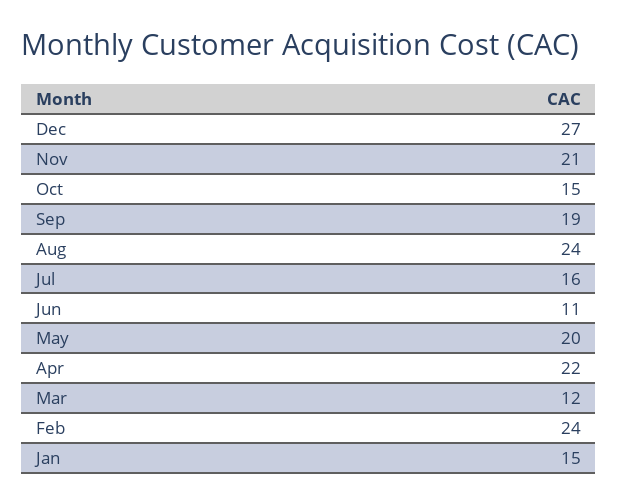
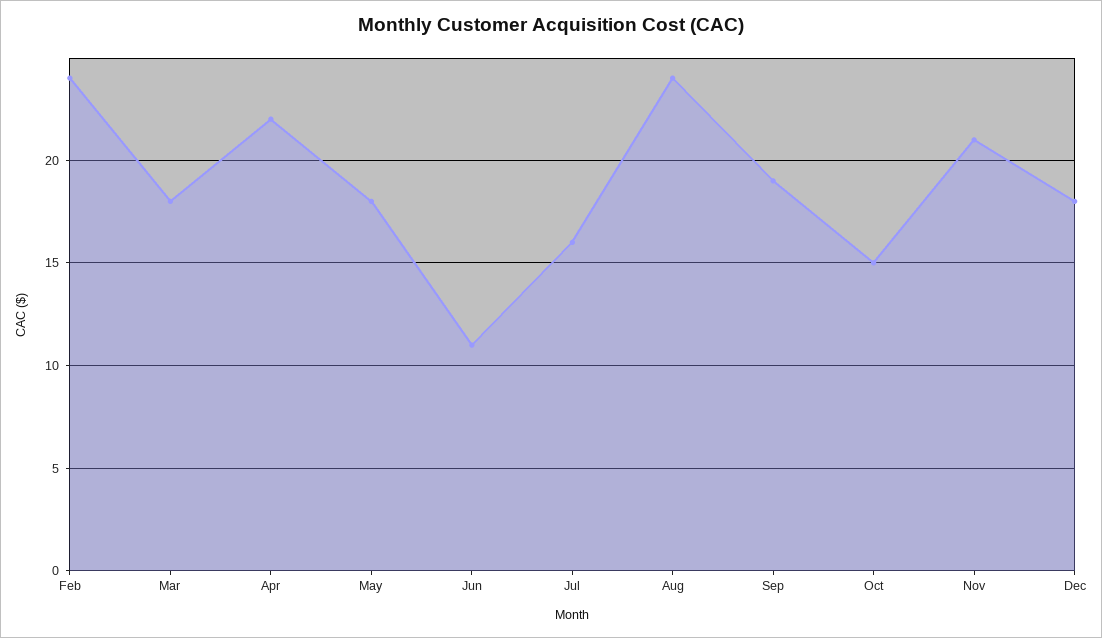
  {
-   "Dec": 27,
+   "Dec": 18,
    "Nov": 21,
    "Oct": 15,
    "Sep": 19,
    "Aug": 24,
    "Jul": 16,
    "Jun": 11,
-   "May": 20,
+   "May": 18,
    "Apr": 22,
-   "Mar": 12,
+   "Mar": 18,
-   "Feb": 24,
+   "Feb": 24
-   "Jan": 15
  }

